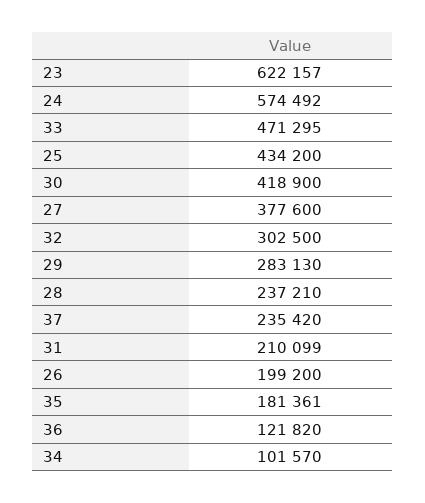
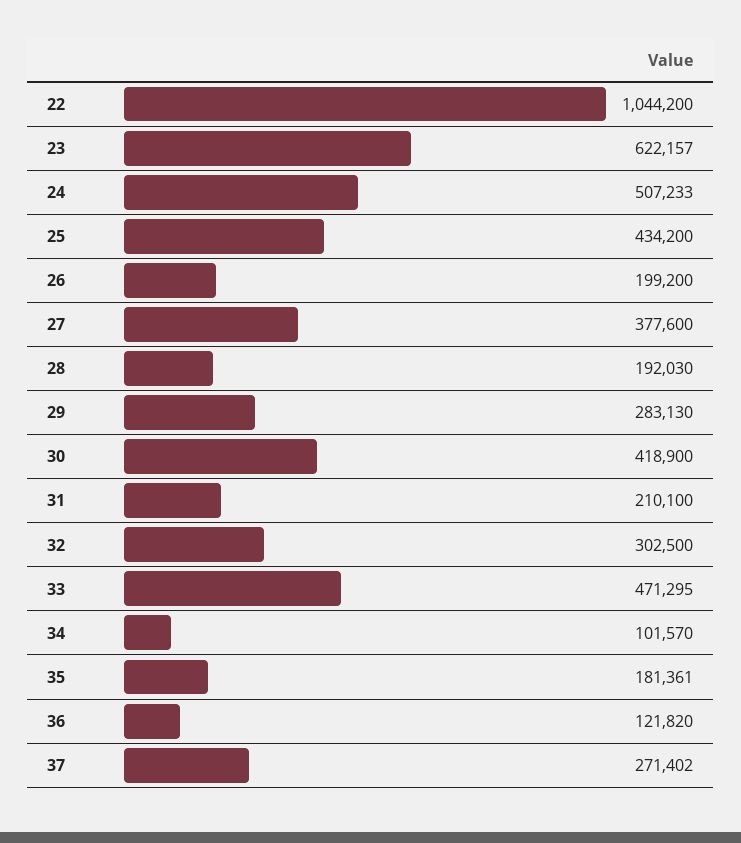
  {
    "23": 622157,
-   "24": 574492,
+   "24": 507233,
    "33": 471295,
    "25": 434200,
    "30": 418900,
    "27": 377600,
    "32": 302500,
    "29": 283130,
-   "28": 237210,
+   "28": 192030,
-   "37": 235420,
+   "37": 271402,
-   "31": 210099,
+   "31": 210100,
    "26": 199200,
    "35": 181361,
    "36": 121820,
-   "34": 101570
+   "34": 101570,
+   "22": 1044200
  }

